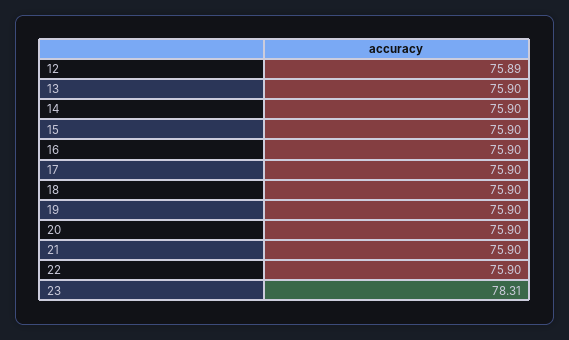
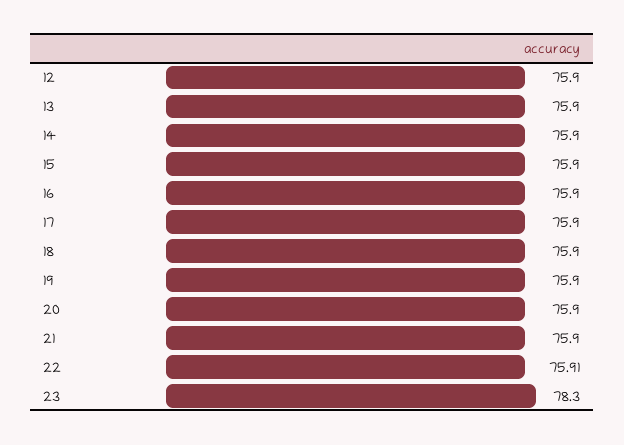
  {
-   "12": 75.89,
+   "12": 75.9,
    "13": 75.9,
    "14": 75.9,
    "15": 75.9,
    "16": 75.9,
    "17": 75.9,
    "18": 75.9,
    "19": 75.9,
    "20": 75.9,
    "21": 75.9,
-   "22": 75.9,
+   "22": 75.91,
-   "23": 78.31
+   "23": 78.3
  }

